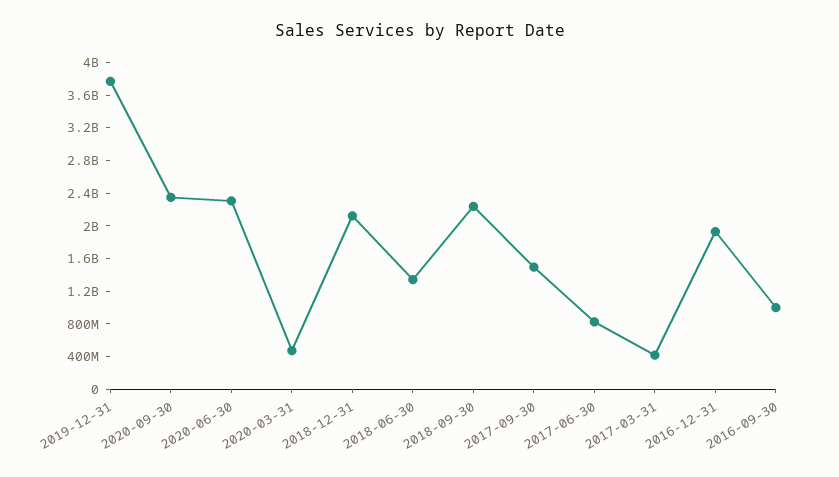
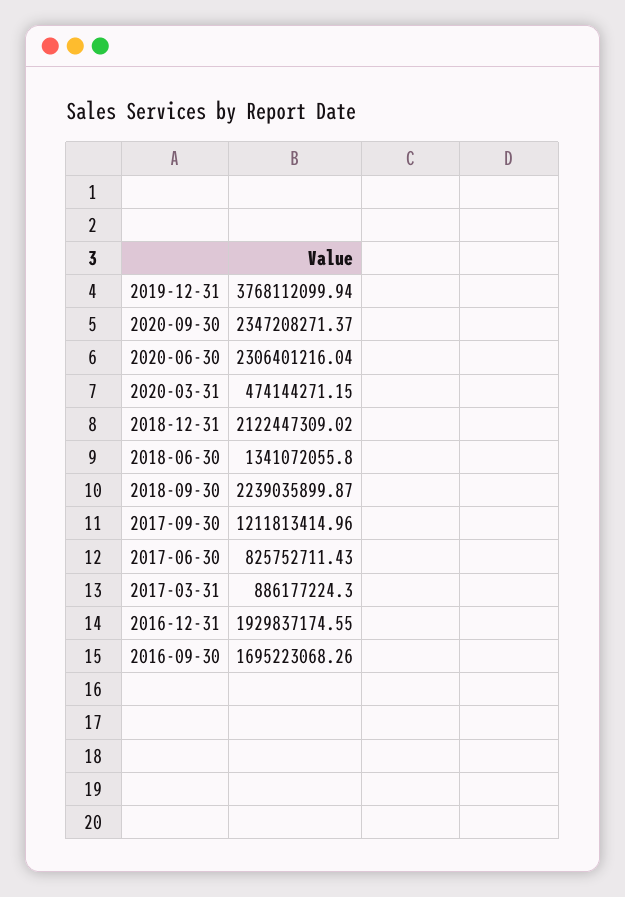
  {
    "2019-12-31": 3768112099.94,
    "2020-09-30": 2347208271.37,
    "2020-06-30": 2306401216.04,
    "2020-03-31": 474144271.15,
    "2018-12-31": 2122447309.02,
    "2018-06-30": 1341072055.8,
    "2018-09-30": 2239035899.87,
-   "2017-09-30": 1500000000,
+   "2017-09-30": 1211813414.96,
    "2017-06-30": 825752711.43,
-   "2017-03-31": 400000000,
+   "2017-03-31": 886177224.3,
    "2016-12-31": 1929837174.55,
-   "2016-09-30": 1000000000
+   "2016-09-30": 1695223068.26
  }

